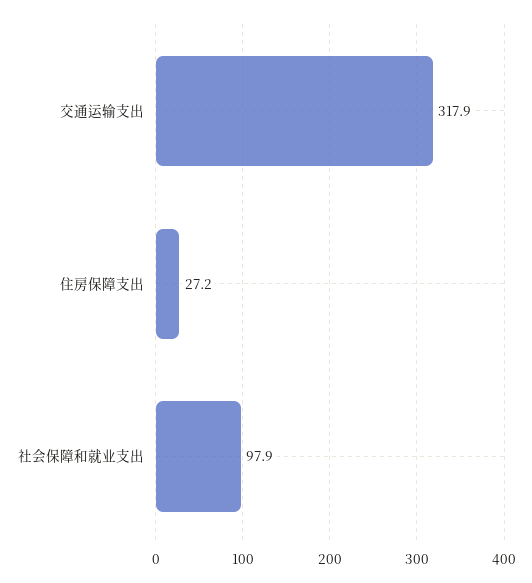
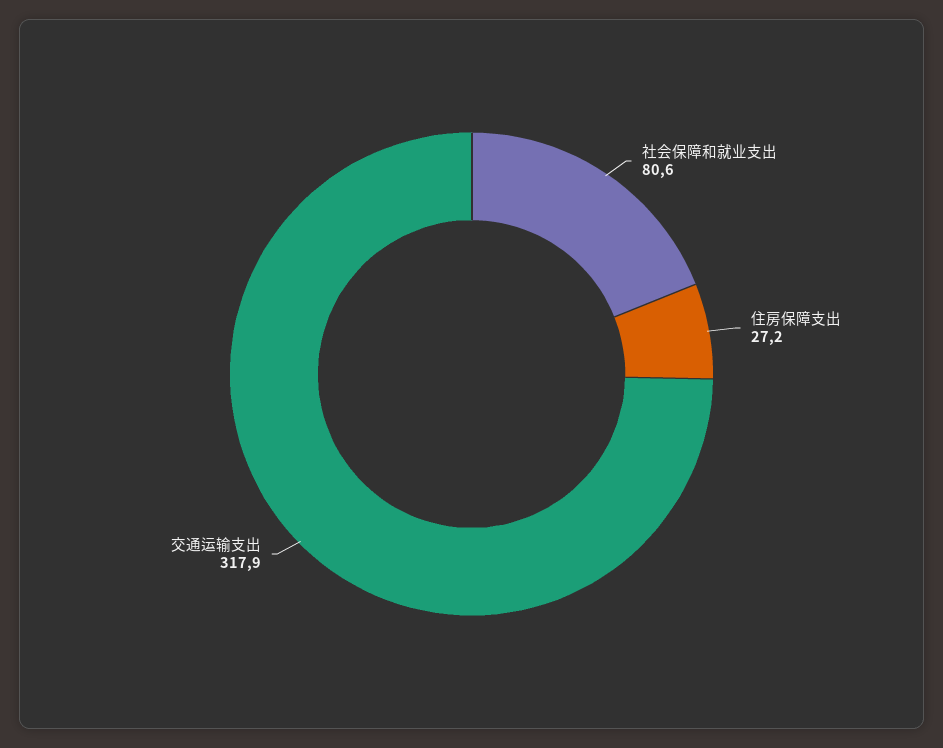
  {
    "交通运输支出": 317.9,
    "住房保障支出": 27.2,
-   "社会保障和就业支出": 97.9
+   "社会保障和就业支出": 80.6
  }

